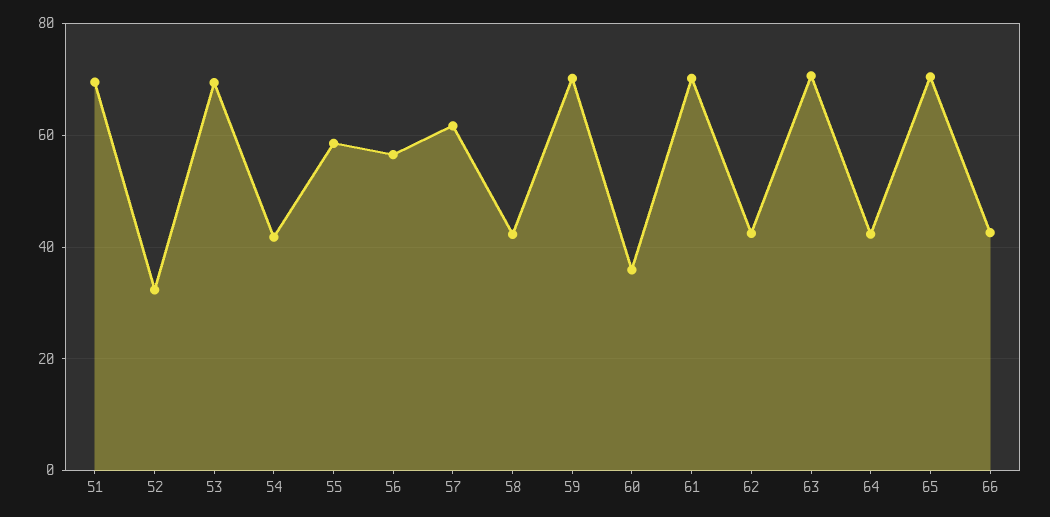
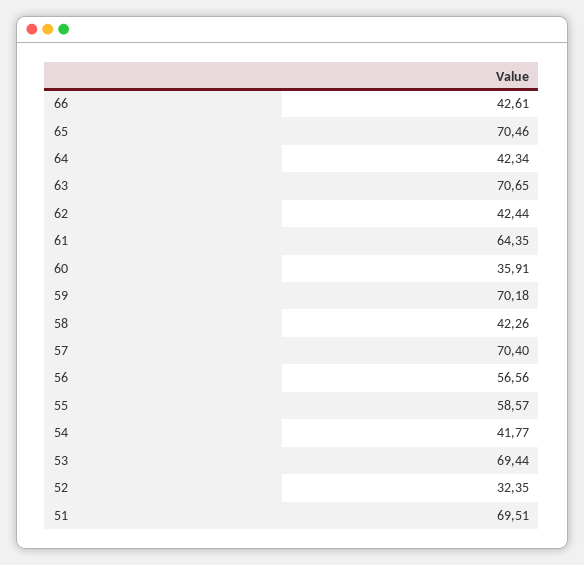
  {
    "51": 69.51,
    "52": 32.35,
    "53": 69.44,
    "54": 41.77,
    "55": 58.57,
    "56": 56.56,
-   "57": 62,
+   "57": 70.4,
    "58": 42.26,
    "59": 70.18,
    "60": 35.91,
-   "61": 70,
+   "61": 64.35,
    "62": 42.44,
    "63": 70.65,
    "64": 42.34,
    "65": 70.46,
    "66": 42.61
  }

